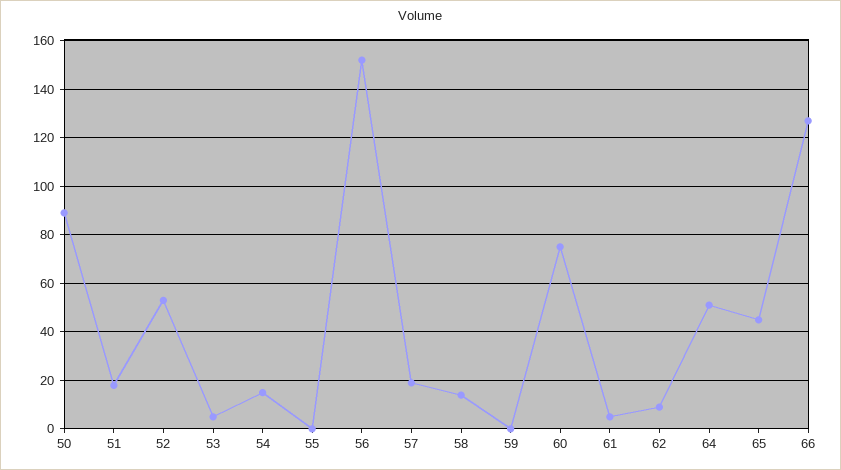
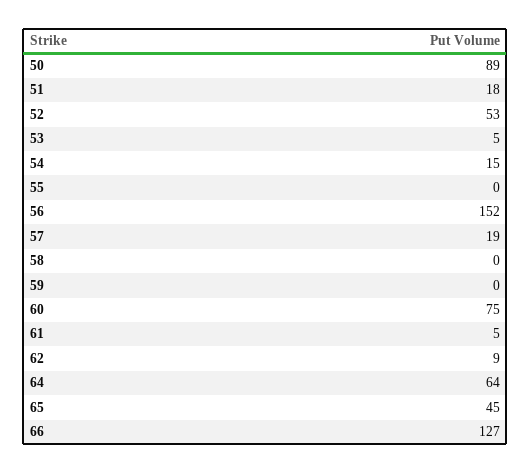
  {
    "50": 89,
    "51": 18,
    "52": 53,
    "53": 5,
    "54": 15,
    "55": 0,
    "56": 152,
    "57": 19,
-   "58": 15,
+   "58": 0,
    "59": 0,
    "60": 75,
    "61": 5,
    "62": 9,
-   "64": 50,
+   "64": 64,
    "65": 45,
    "66": 127
  }

